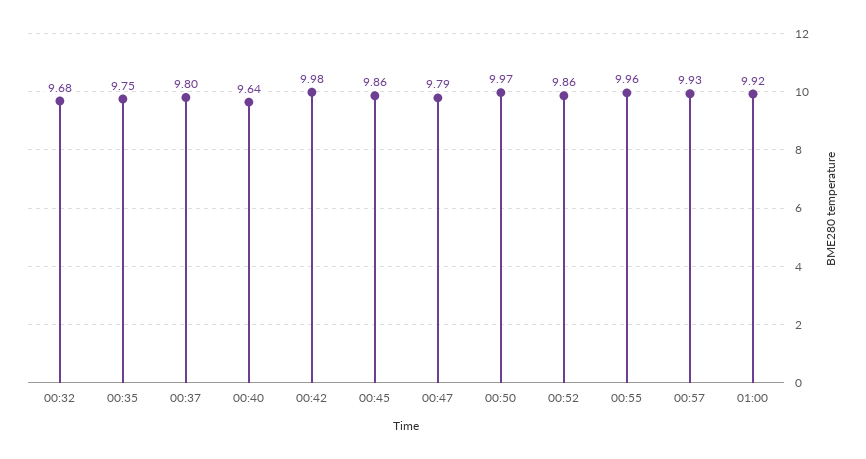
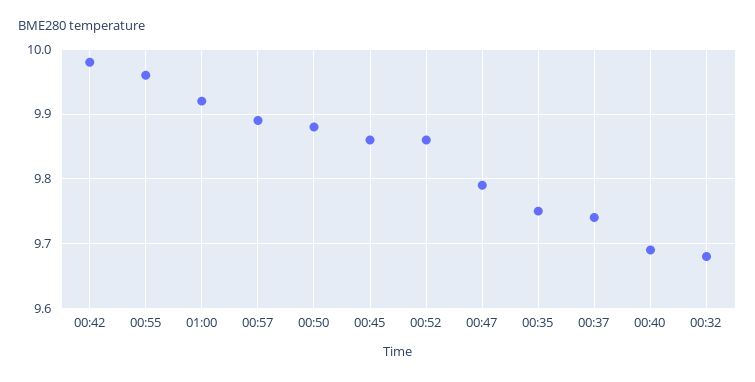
  {
    "00:32": 9.68,
    "00:35": 9.75,
-   "00:37": 9.8,
+   "00:37": 9.74,
-   "00:40": 9.64,
+   "00:40": 9.69,
    "00:42": 9.98,
    "00:45": 9.86,
    "00:47": 9.79,
-   "00:50": 9.97,
+   "00:50": 9.88,
    "00:52": 9.86,
    "00:55": 9.96,
-   "00:57": 9.93,
+   "00:57": 9.89,
    "01:00": 9.92
  }

